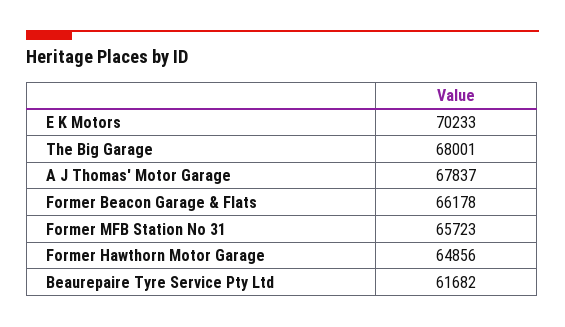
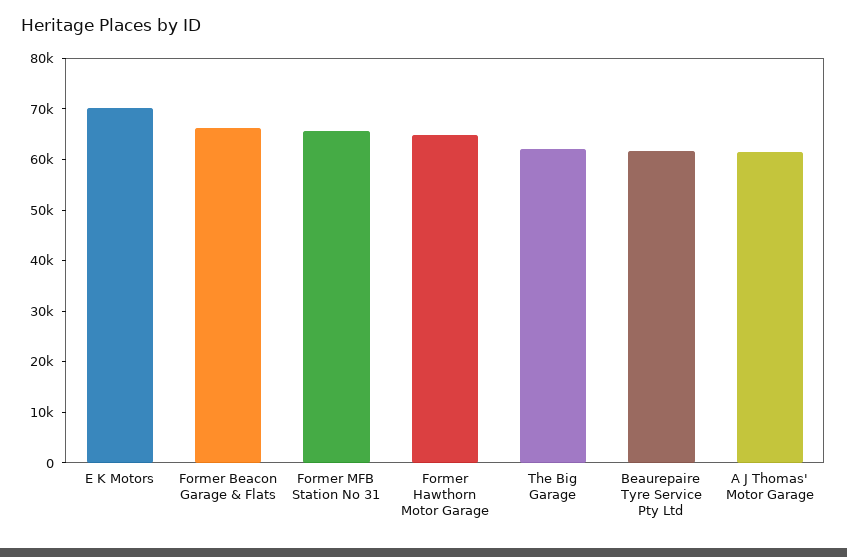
  {
    "E K Motors": 70233,
-   "The Big Garage": 68001,
+   "The Big Garage": 62000,
-   "A J Thomas' Motor Garage": 67837,
+   "A J Thomas' Motor Garage": 62000,
    "Former Beacon Garage & Flats": 66178,
    "Former MFB Station No 31": 65723,
    "Former Hawthorn Motor Garage": 64856,
    "Beaurepaire Tyre Service Pty Ltd": 61682
  }

